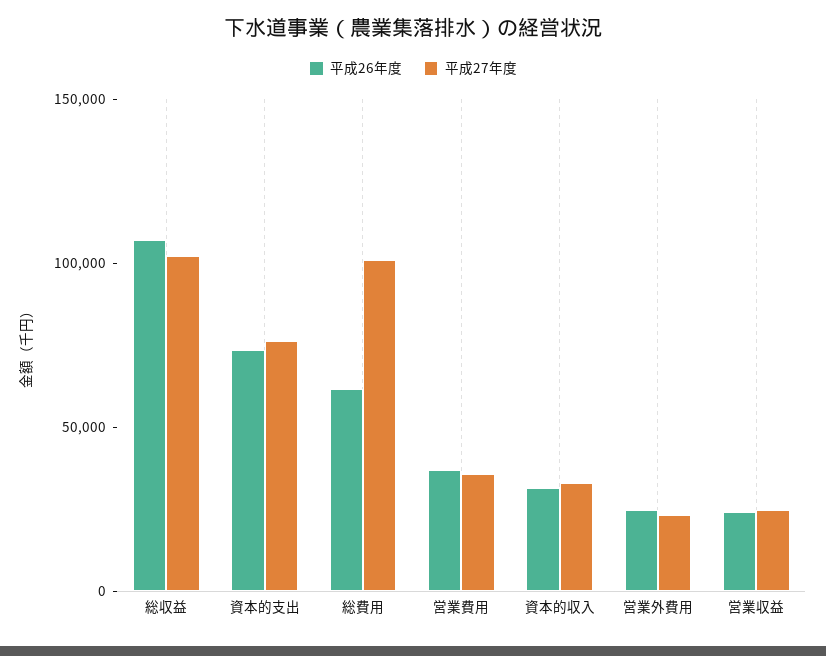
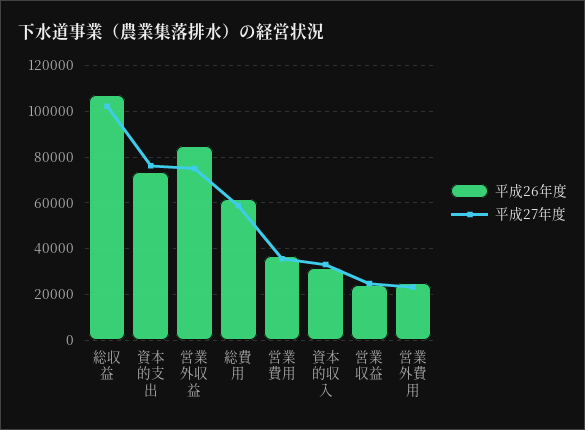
  {
    "平成26年度": {
      "総収益": 105000,
      "資本的支出": 75000,
      "総費用": 60000,
      "営業費用": 35000,
      "資本的収入": 30000,
      "営業外費用": 25000,
-     "営業収益": 25000
+     "営業収益": 25000,
+     "営業外収益": 85000
    },
    "平成27年度": {
      "総収益": 100000,
      "資本的支出": 75000,
-     "総費用": 100000,
+     "総費用": 60000,
      "営業費用": 35000,
      "資本的収入": 35000,
      "営業外費用": 25000,
-     "営業収益": 25000
+     "営業収益": 25000,
+     "営業外収益": 75000
    }
  }

